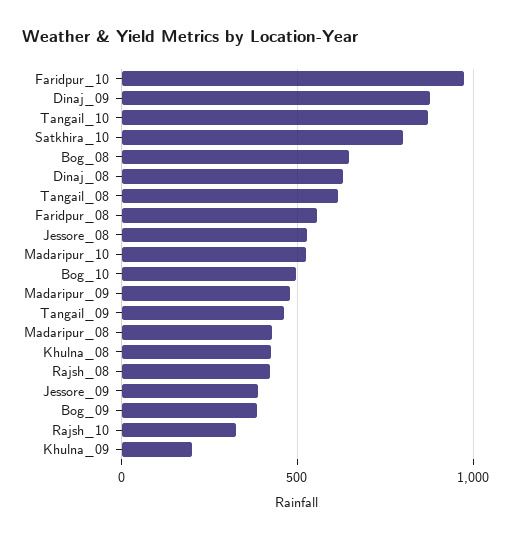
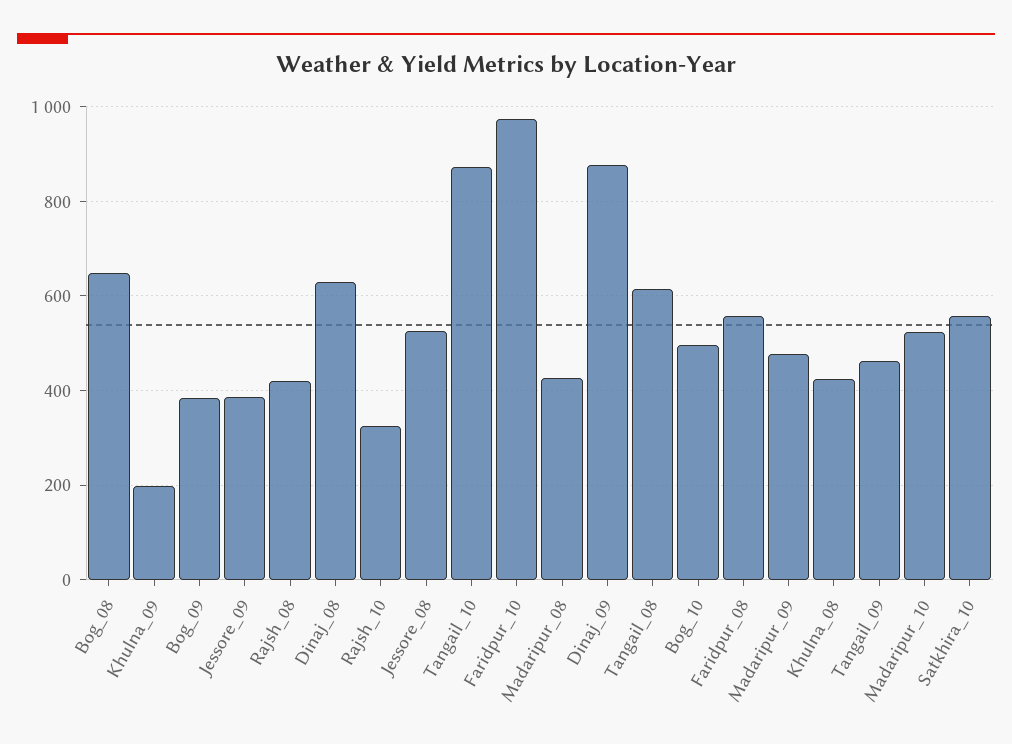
  {
    "Faridpur_10": 980,
    "Dinaj_09": 880,
    "Tangail_10": 880,
-   "Satkhira_10": 800,
+   "Satkhira_10": 560,
    "Bog_08": 640,
    "Dinaj_08": 620,
    "Tangail_08": 620,
    "Faridpur_08": 560,
    "Jessore_08": 520,
    "Madaripur_10": 520,
    "Bog_10": 500,
    "Madaripur_09": 480,
    "Tangail_09": 460,
    "Madaripur_08": 420,
    "Khulna_08": 420,
    "Rajsh_08": 420,
    "Jessore_09": 380,
    "Bog_09": 380,
    "Rajsh_10": 320,
    "Khulna_09": 200
  }

